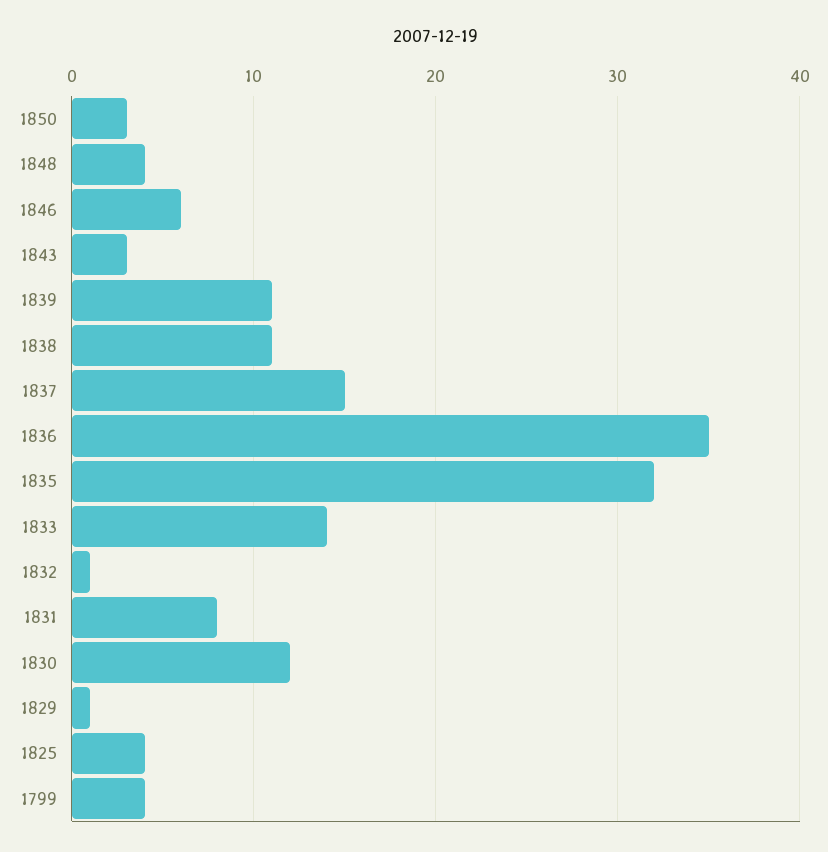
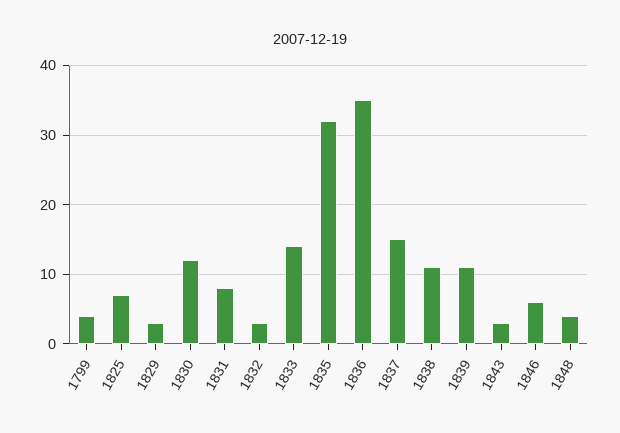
  {
-   "1850": 3,
    "1848": 4,
    "1846": 6,
    "1843": 3,
    "1839": 11,
    "1838": 11,
    "1837": 15,
    "1836": 35,
    "1835": 32,
    "1833": 14,
-   "1832": 1,
+   "1832": 3,
    "1831": 8,
    "1830": 12,
-   "1829": 1,
+   "1829": 3,
-   "1825": 4,
+   "1825": 7,
    "1799": 4
  }

